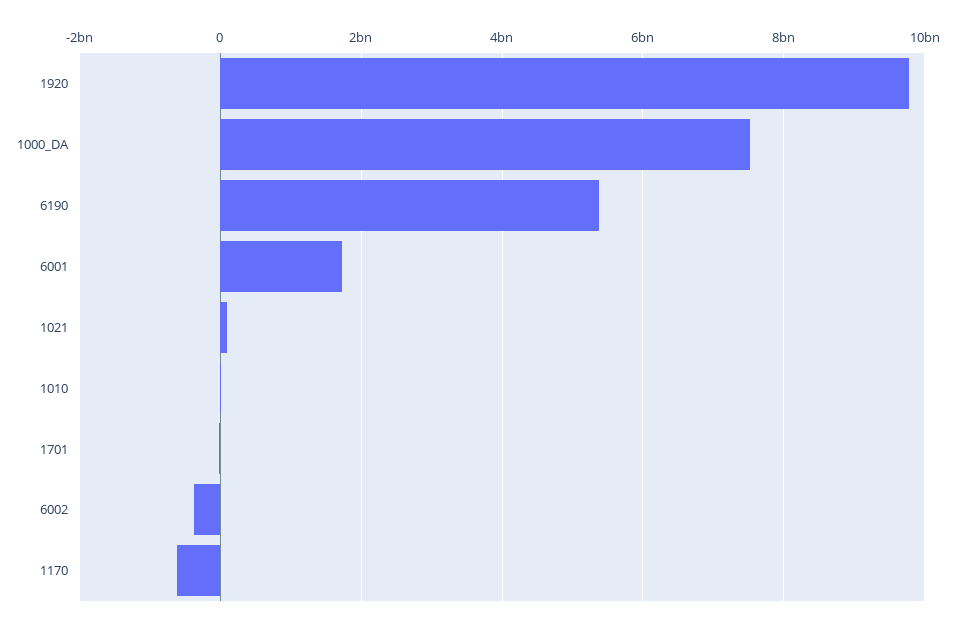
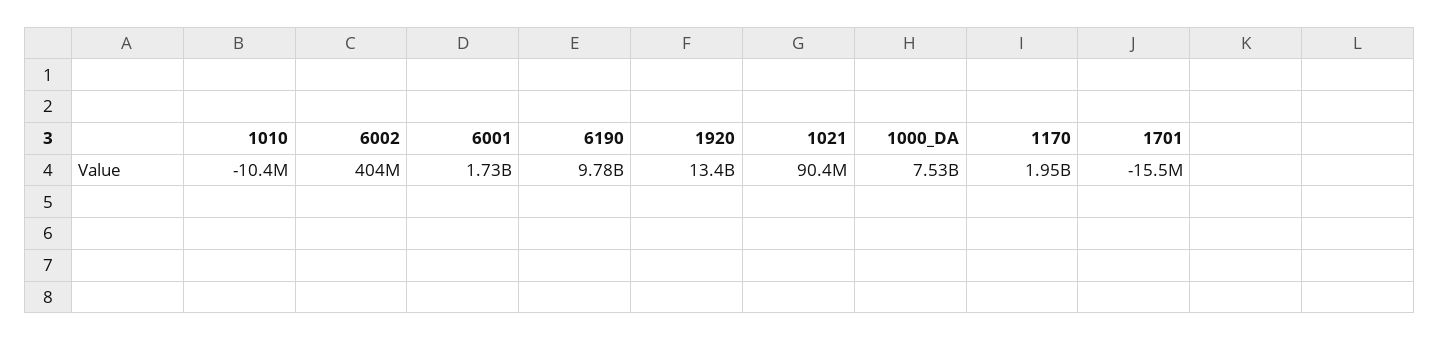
  {
-   "1920": 9800000000,
+   "1920": 13400000000,
    "1000_DA": 7530000000,
-   "6190": 5400000000,
+   "6190": 9780000000,
    "6001": 1730000000,
    "1021": 90400000,
    "1010": -10400000,
    "1701": -15500000,
-   "6002": -400000000,
+   "6002": 404000000,
-   "1170": -600000000
+   "1170": 1950000000
  }

